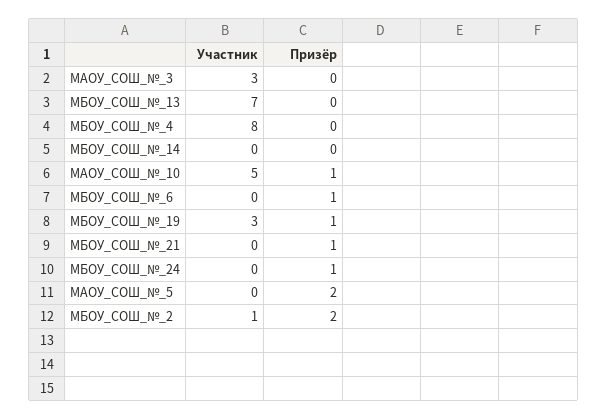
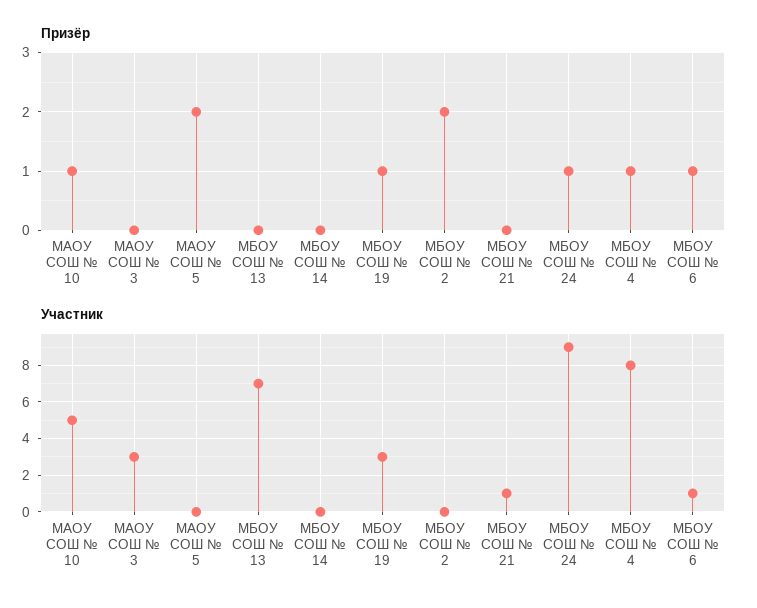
  {
    "Участник": {
      "МАОУ_СОШ_№_3": 3,
      "МБОУ_СОШ_№_13": 7,
      "МБОУ_СОШ_№_4": 8,
      "МБОУ_СОШ_№_14": 0,
      "МАОУ_СОШ_№_10": 5,
-     "МБОУ_СОШ_№_6": 0,
+     "МБОУ_СОШ_№_6": 1,
      "МБОУ_СОШ_№_19": 3,
-     "МБОУ_СОШ_№_21": 0,
+     "МБОУ_СОШ_№_21": 1,
-     "МБОУ_СОШ_№_24": 0,
+     "МБОУ_СОШ_№_24": 9,
      "МАОУ_СОШ_№_5": 0,
-     "МБОУ_СОШ_№_2": 1
+     "МБОУ_СОШ_№_2": 0
    },
    "Призёр": {
      "МАОУ_СОШ_№_3": 0,
      "МБОУ_СОШ_№_13": 0,
-     "МБОУ_СОШ_№_4": 0,
+     "МБОУ_СОШ_№_4": 1,
      "МБОУ_СОШ_№_14": 0,
      "МАОУ_СОШ_№_10": 1,
      "МБОУ_СОШ_№_6": 1,
      "МБОУ_СОШ_№_19": 1,
-     "МБОУ_СОШ_№_21": 1,
+     "МБОУ_СОШ_№_21": 0,
      "МБОУ_СОШ_№_24": 1,
      "МАОУ_СОШ_№_5": 2,
      "МБОУ_СОШ_№_2": 2
    }
  }

